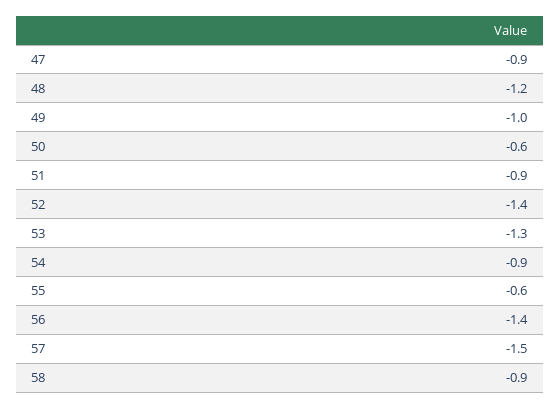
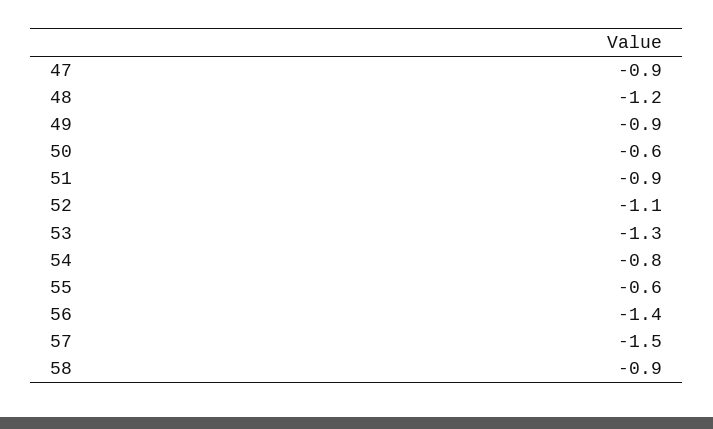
  {
    "47": -0.9,
    "48": -1.2,
-   "49": -1,
+   "49": -0.9,
    "50": -0.6,
    "51": -0.9,
-   "52": -1.4,
+   "52": -1.1,
    "53": -1.3,
-   "54": -0.9,
+   "54": -0.8,
    "55": -0.6,
    "56": -1.4,
    "57": -1.5,
    "58": -0.9
  }

